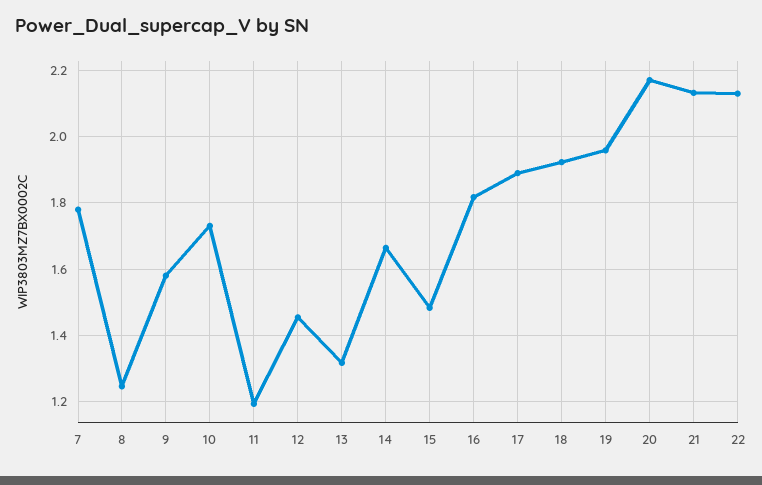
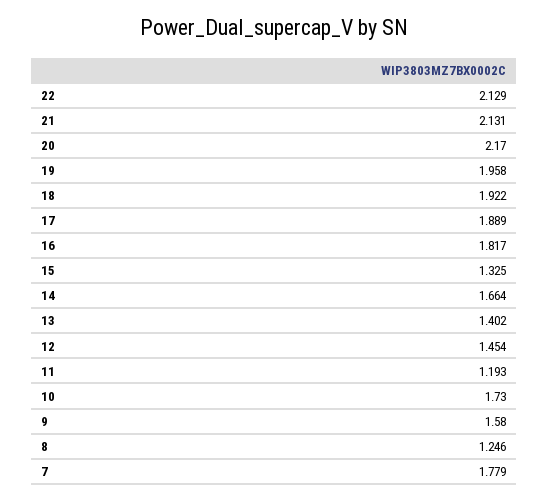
  {
    "7": 1.779,
    "8": 1.246,
    "9": 1.58,
    "10": 1.73,
    "11": 1.193,
    "12": 1.454,
-   "13": 1.32,
+   "13": 1.402,
    "14": 1.664,
-   "15": 1.48,
+   "15": 1.325,
    "16": 1.817,
    "17": 1.889,
    "18": 1.922,
    "19": 1.958,
    "20": 2.17,
    "21": 2.131,
    "22": 2.129
  }

